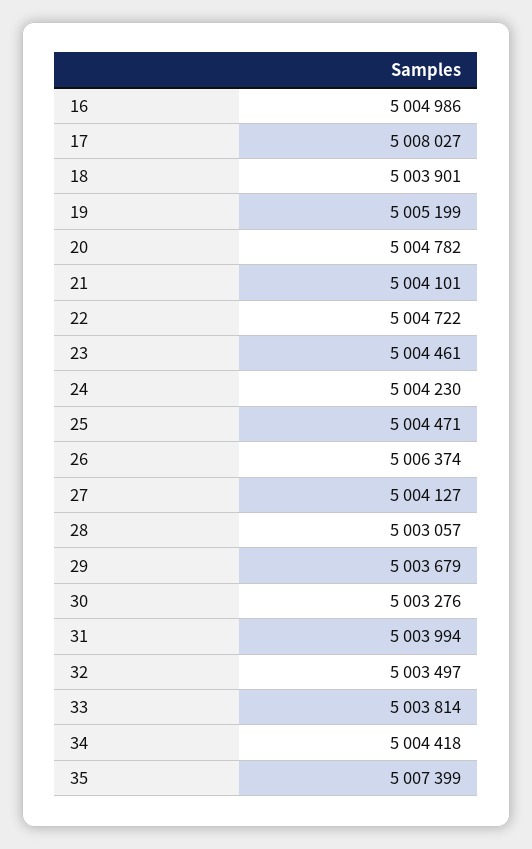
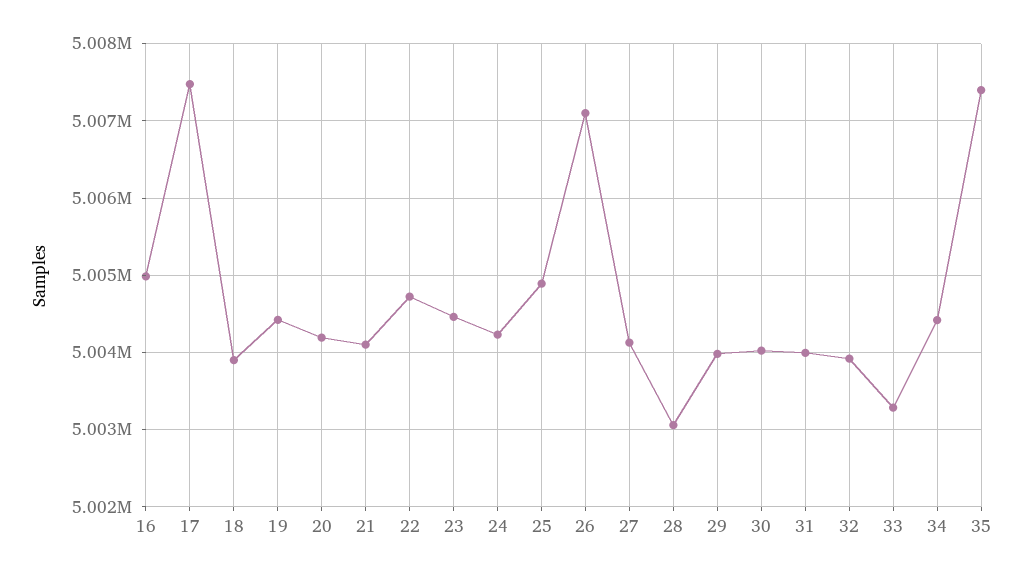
  {
    "16": 5004986,
-   "17": 5008027,
+   "17": 5007500,
    "18": 5003901,
-   "19": 5005199,
+   "19": 5004400,
-   "20": 5004782,
+   "20": 5004200,
    "21": 5004101,
    "22": 5004722,
    "23": 5004461,
    "24": 5004230,
-   "25": 5004471,
+   "25": 5004900,
-   "26": 5006374,
+   "26": 5007100,
    "27": 5004127,
    "28": 5003057,
-   "29": 5003679,
+   "29": 5004000,
-   "30": 5003276,
+   "30": 5004000,
    "31": 5003994,
-   "32": 5003497,
+   "32": 5003900,
-   "33": 5003814,
+   "33": 5003300,
    "34": 5004418,
    "35": 5007399
  }

